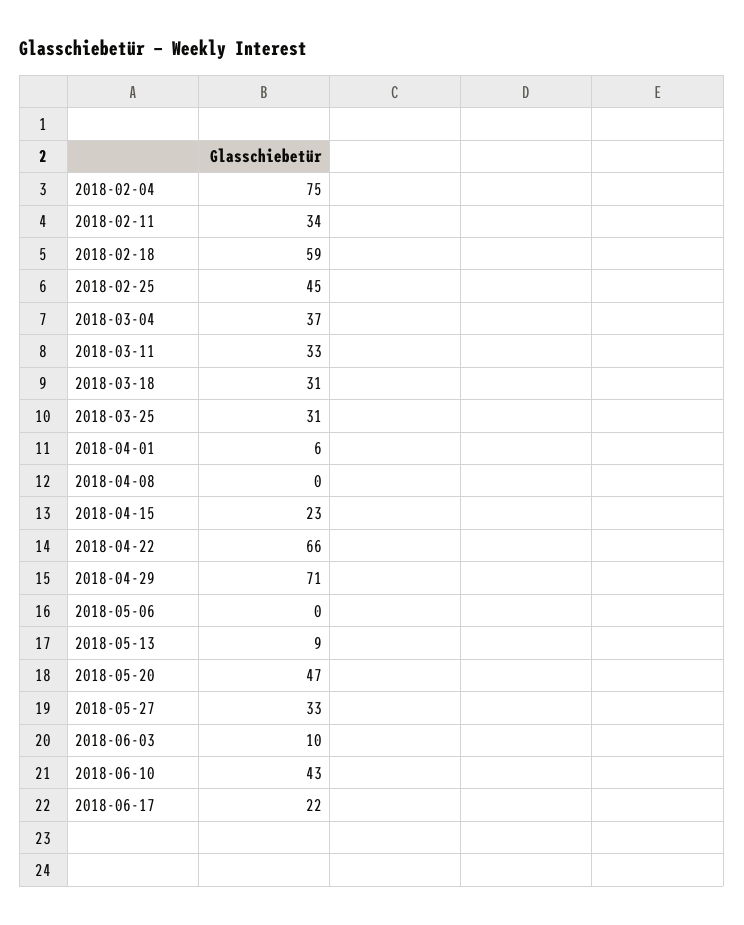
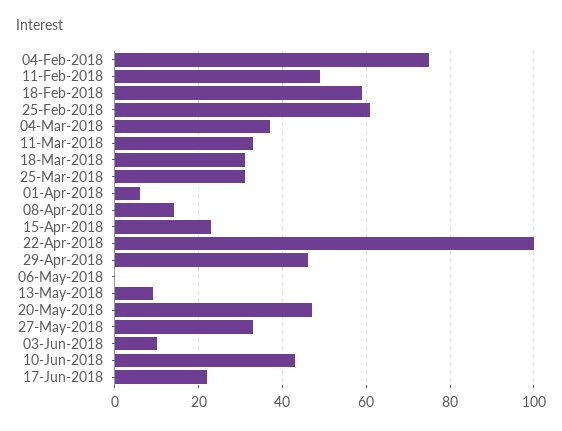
  {
    "2018-02-04": 75,
-   "2018-02-11": 34,
+   "2018-02-11": 50,
    "2018-02-18": 59,
-   "2018-02-25": 45,
+   "2018-02-25": 60,
    "2018-03-04": 37,
    "2018-03-11": 33,
    "2018-03-18": 31,
    "2018-03-25": 31,
    "2018-04-01": 6,
-   "2018-04-08": 0,
+   "2018-04-08": 15,
    "2018-04-15": 23,
-   "2018-04-22": 66,
+   "2018-04-22": 100,
-   "2018-04-29": 71,
+   "2018-04-29": 45,
    "2018-05-06": 0,
    "2018-05-13": 9,
    "2018-05-20": 47,
    "2018-05-27": 33,
    "2018-06-03": 10,
    "2018-06-10": 43,
    "2018-06-17": 22
  }

